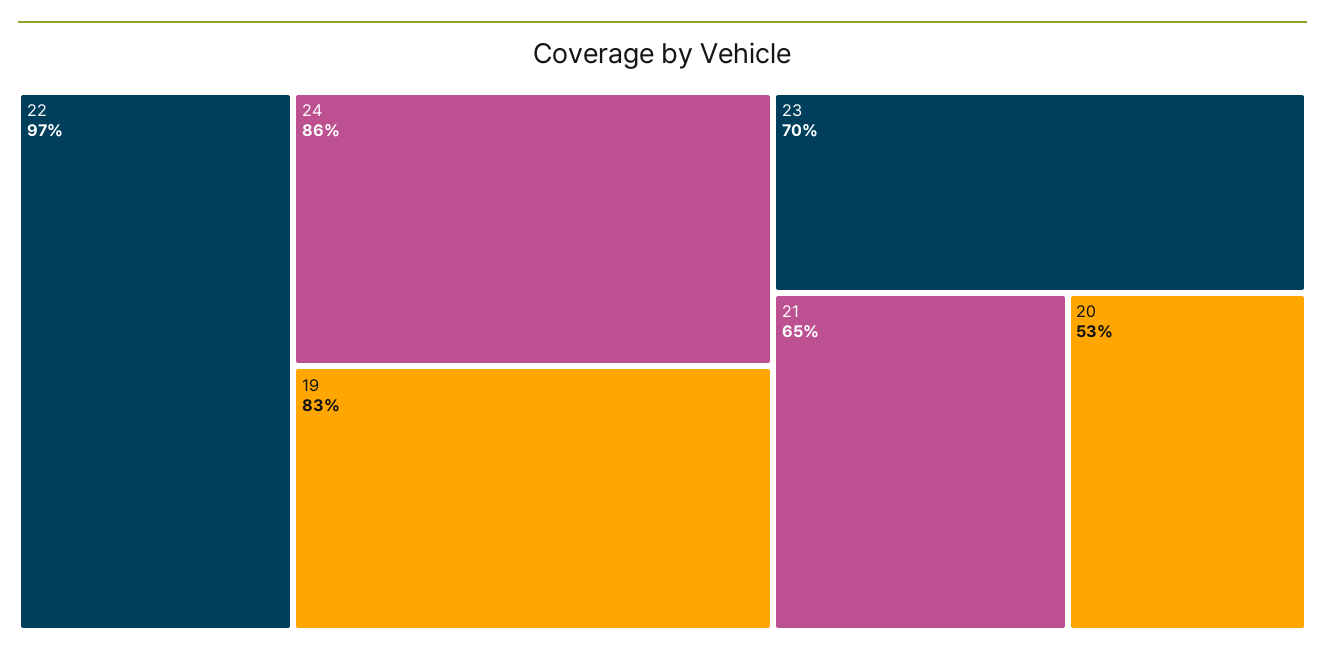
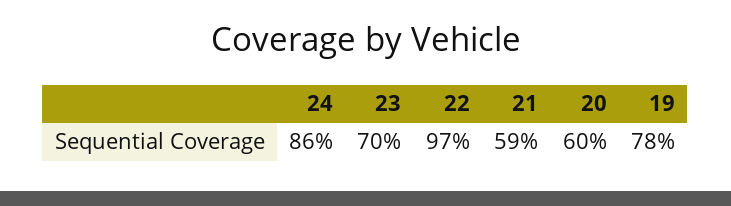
  {
    "22": 97,
    "24": 86,
-   "19": 83,
+   "19": 78,
    "23": 70,
-   "21": 65,
+   "21": 59,
-   "20": 53
+   "20": 60
  }

